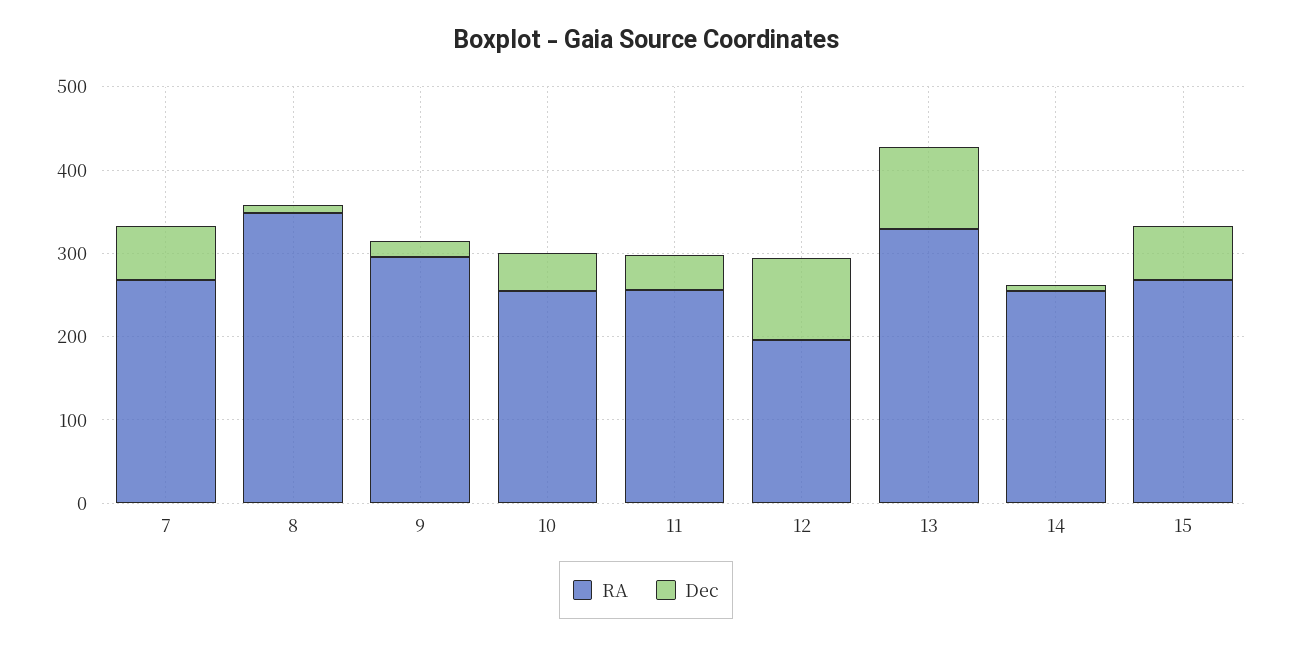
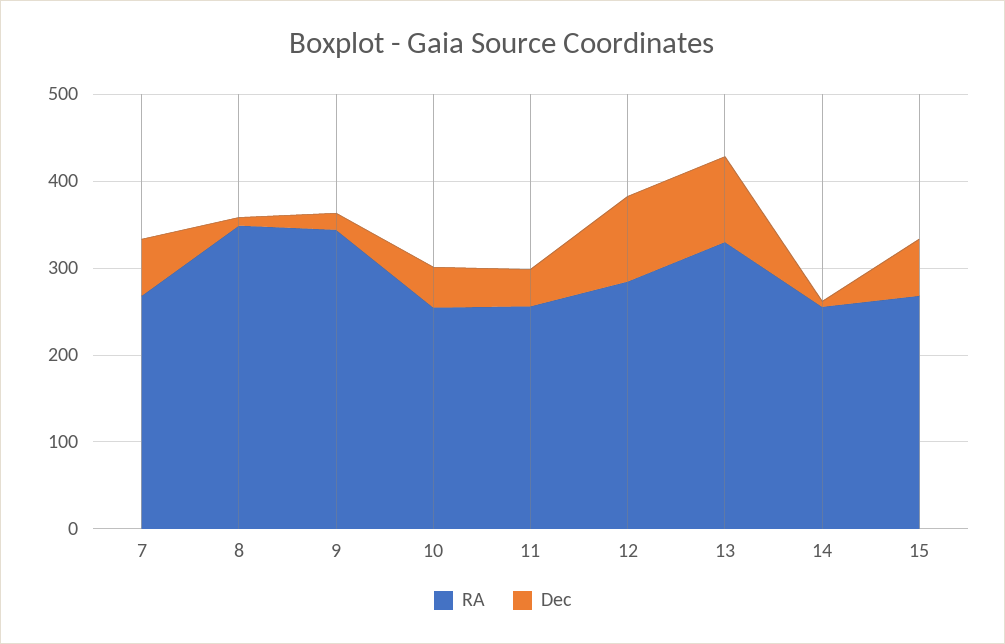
  {
    "RA": {
      "7": 260,
      "8": 340,
-     "9": 300,
+     "9": 340,
      "10": 260,
      "11": 260,
-     "12": 200,
+     "12": 280,
      "13": 320,
      "14": 260,
      "15": 260
    },
    "Dec": {
      "7": 60,
      "8": 0,
      "9": 20,
      "10": 40,
      "11": 40,
      "12": 100,
      "13": 100,
      "14": 0,
      "15": 60
    }
  }

